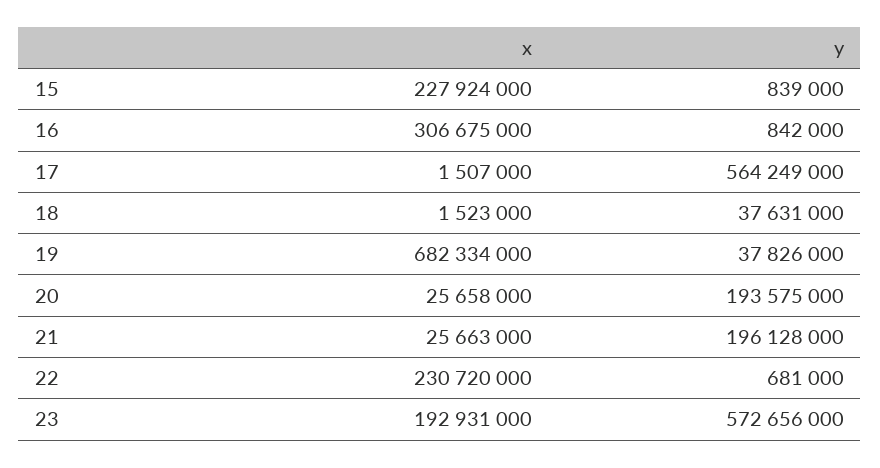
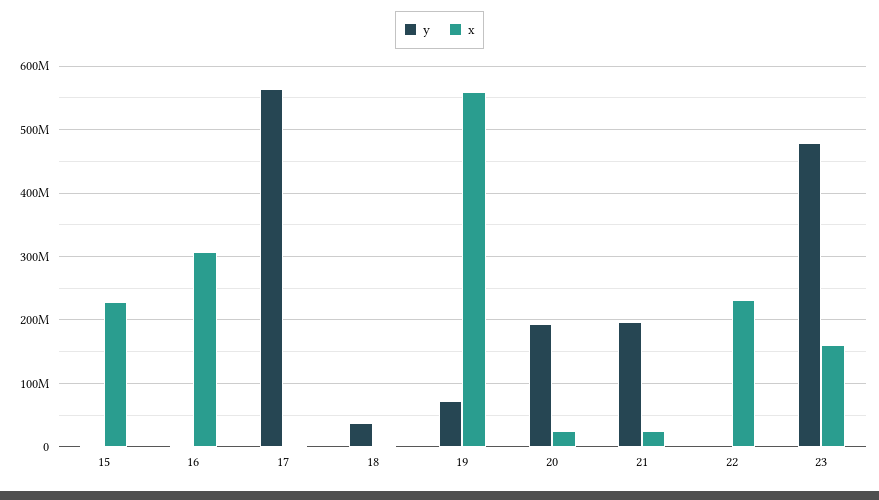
  {
    "x": {
      "15": 227924000,
      "16": 306675000,
      "17": 1507000,
      "18": 1523000,
-     "19": 682334000,
+     "19": 560000000,
      "20": 25658000,
      "21": 25663000,
      "22": 230720000,
-     "23": 192931000
+     "23": 160000000
    },
    "y": {
      "15": 839000,
      "16": 842000,
      "17": 564249000,
      "18": 37631000,
-     "19": 37826000,
+     "19": 70000000,
      "20": 193575000,
      "21": 196128000,
      "22": 681000,
-     "23": 572656000
+     "23": 480000000
    }
  }

